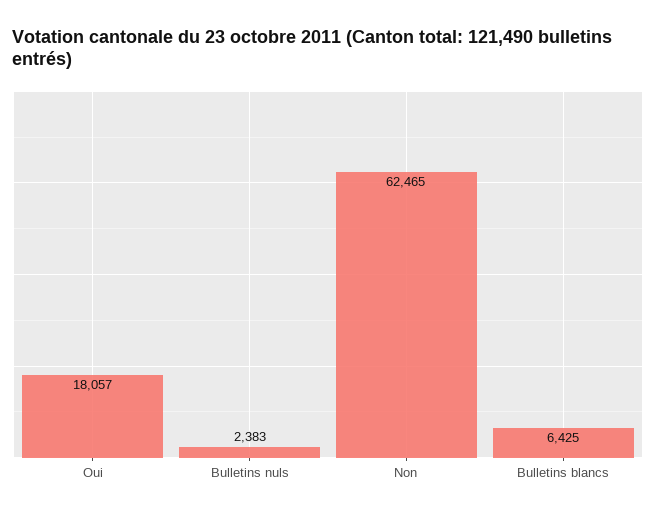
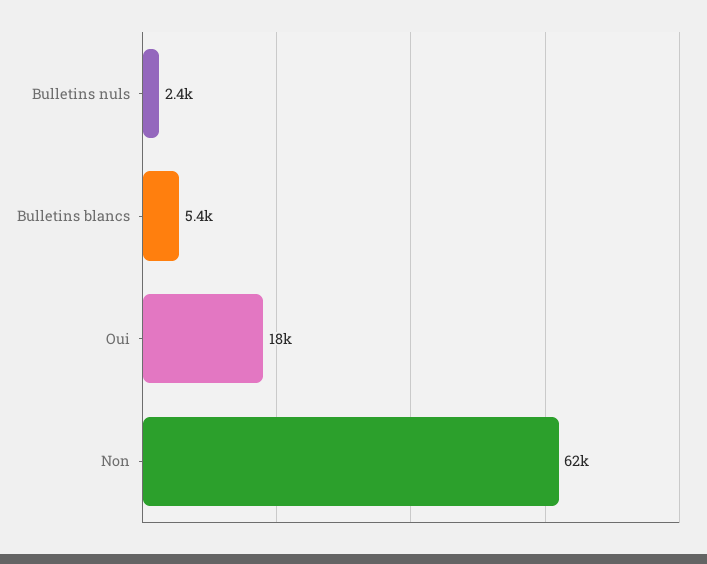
  {
    "Oui": 18057,
    "Bulletins nuls": 2383,
    "Non": 62465,
-   "Bulletins blancs": 6425
+   "Bulletins blancs": 5400
  }

